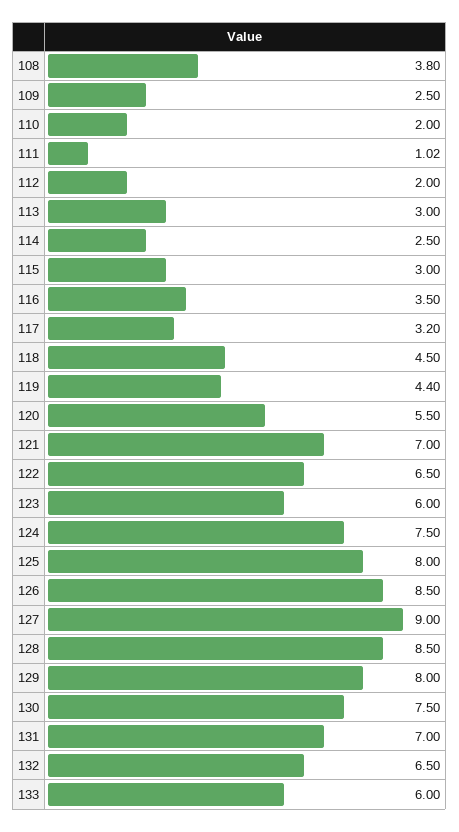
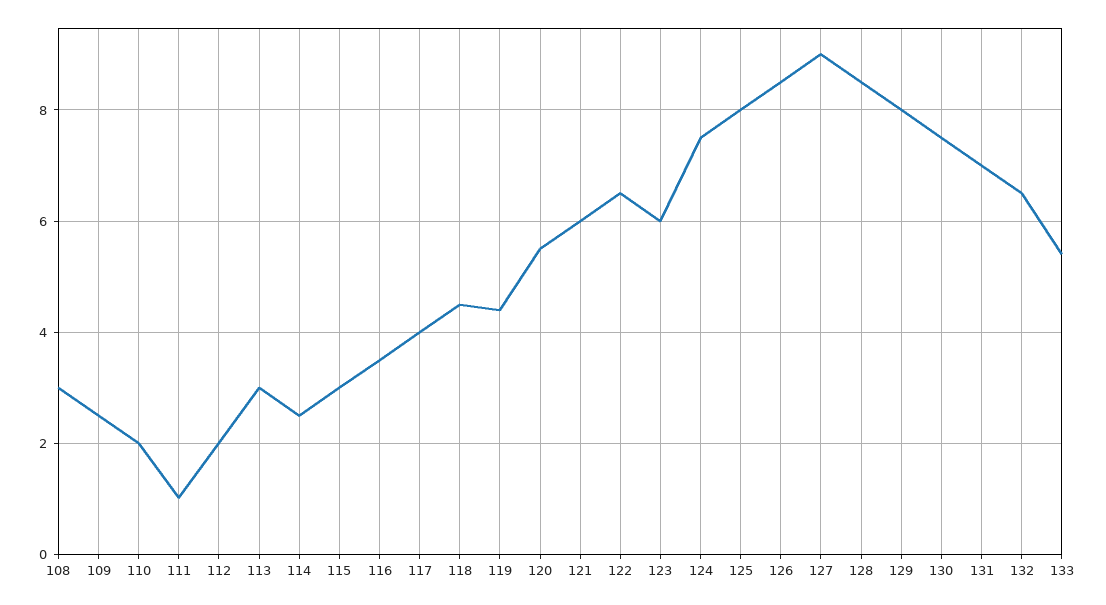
  {
-   "108": 3.8,
+   "108": 3,
    "109": 2.5,
    "110": 2,
    "111": 1.02,
    "112": 2,
    "113": 3,
    "114": 2.5,
    "115": 3,
    "116": 3.5,
-   "117": 3.2,
+   "117": 4,
    "118": 4.5,
    "119": 4.4,
    "120": 5.5,
-   "121": 7,
+   "121": 6,
    "122": 6.5,
    "123": 6,
    "124": 7.5,
    "125": 8,
    "126": 8.5,
    "127": 9,
    "128": 8.5,
    "129": 8,
    "130": 7.5,
    "131": 7,
    "132": 6.5,
-   "133": 6
+   "133": 5.4
  }

